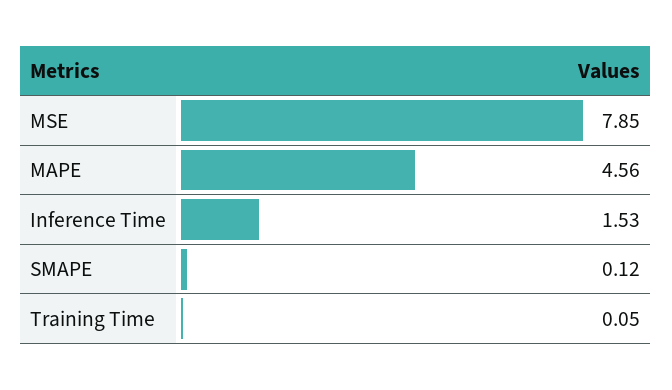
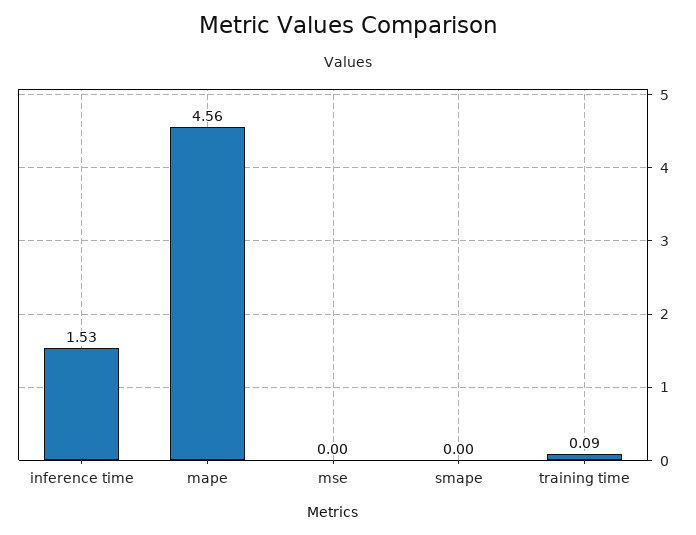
  {
-   "MSE": 7.85,
+   "MSE": 0,
    "MAPE": 4.56,
    "Inference Time": 1.53,
-   "SMAPE": 0.12,
+   "SMAPE": 0,
-   "Training Time": 0.05
+   "Training Time": 0.09
  }

